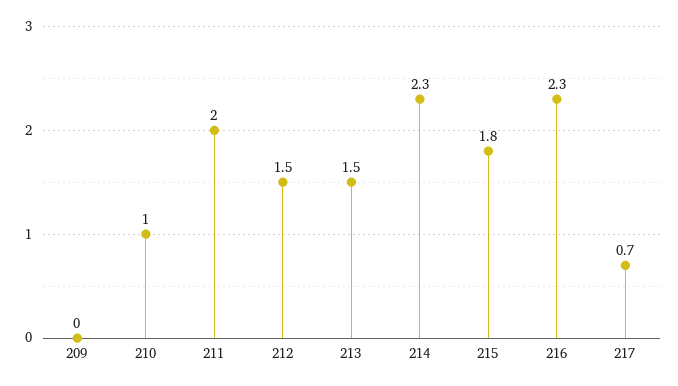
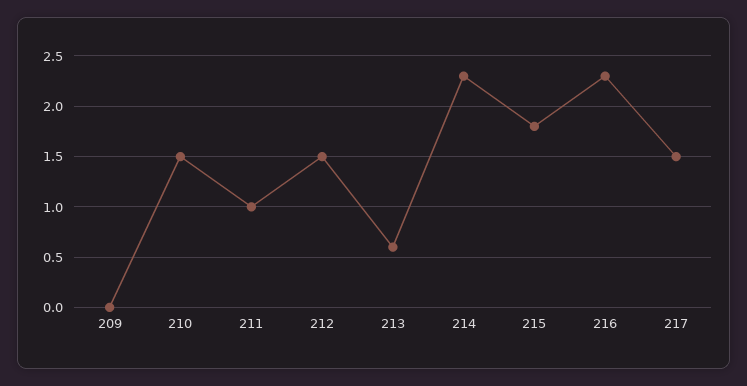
  {
    "209": 0,
-   "210": 1,
+   "210": 1.5,
-   "211": 2,
+   "211": 1,
    "212": 1.5,
-   "213": 1.5,
+   "213": 0.6,
    "214": 2.3,
    "215": 1.8,
    "216": 2.3,
-   "217": 0.7
+   "217": 1.5
  }

